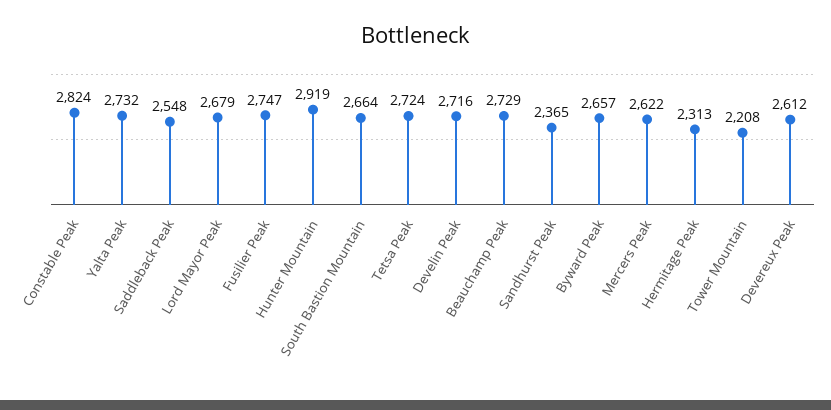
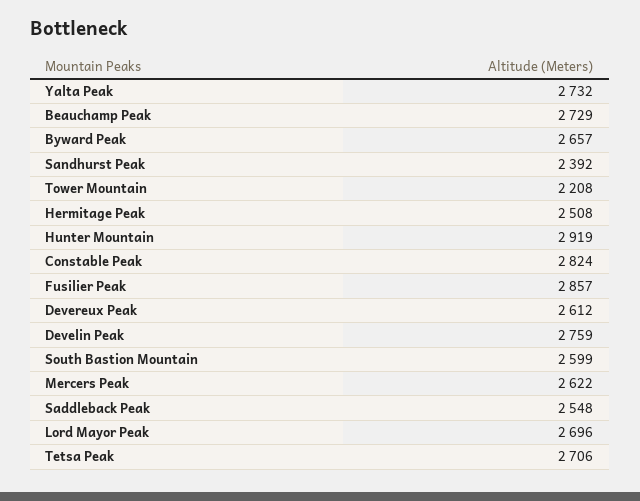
  {
    "Constable Peak": 2824,
    "Yalta Peak": 2732,
    "Saddleback Peak": 2548,
-   "Lord Mayor Peak": 2679,
+   "Lord Mayor Peak": 2696,
-   "Fusilier Peak": 2747,
+   "Fusilier Peak": 2857,
    "Hunter Mountain": 2919,
-   "South Bastion Mountain": 2664,
+   "South Bastion Mountain": 2599,
-   "Tetsa Peak": 2724,
+   "Tetsa Peak": 2706,
-   "Develin Peak": 2716,
+   "Develin Peak": 2759,
    "Beauchamp Peak": 2729,
-   "Sandhurst Peak": 2365,
+   "Sandhurst Peak": 2392,
    "Byward Peak": 2657,
    "Mercers Peak": 2622,
-   "Hermitage Peak": 2313,
+   "Hermitage Peak": 2508,
    "Tower Mountain": 2208,
    "Devereux Peak": 2612
  }

